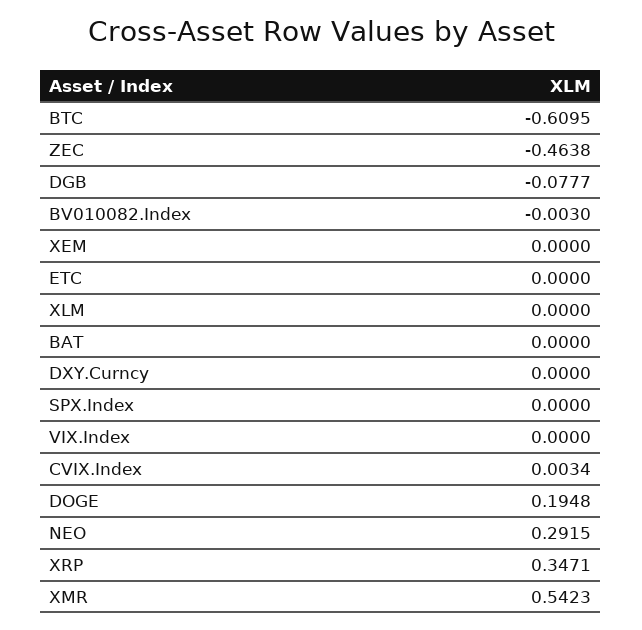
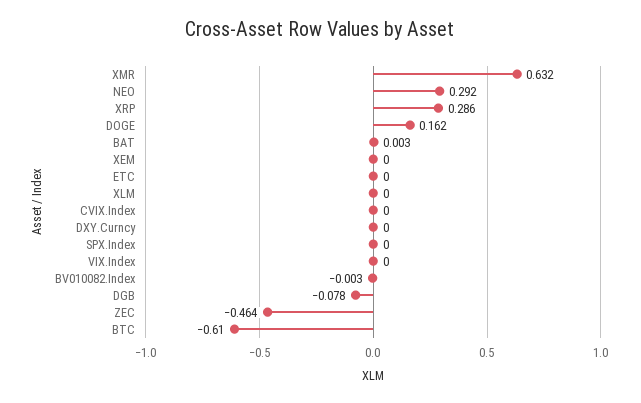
  {
    "BTC": -0.6095,
    "ZEC": -0.4638,
    "DGB": -0.0777,
    "BV010082.Index": -0.003,
    "XEM": 0,
    "ETC": 0,
    "XLM": 0,
-   "BAT": 0,
+   "BAT": 0.003,
    "DXY.Curncy": 0,
    "SPX.Index": 0,
    "VIX.Index": 0,
-   "CVIX.Index": 0.0034,
+   "CVIX.Index": 0,
-   "DOGE": 0.1948,
+   "DOGE": 0.162,
    "NEO": 0.2915,
-   "XRP": 0.3471,
+   "XRP": 0.286,
-   "XMR": 0.5423
+   "XMR": 0.632
  }

